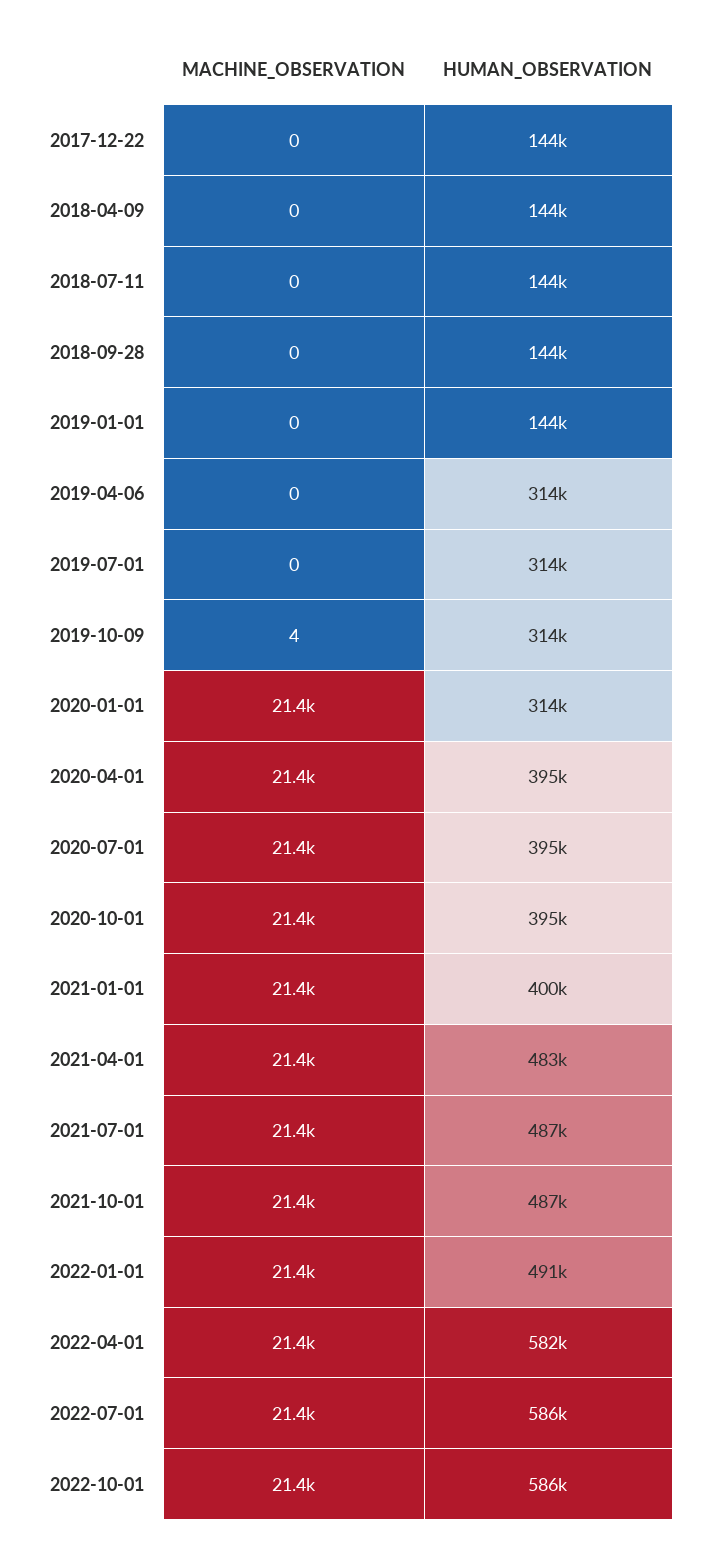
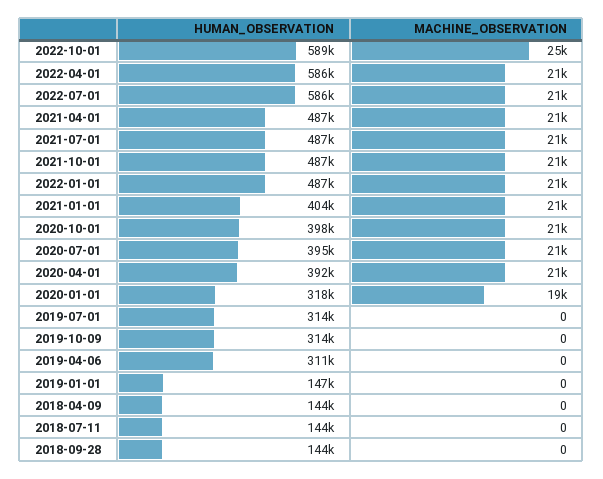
  {
    "MACHINE_OBSERVATION": {
-     "2017-12-22": 0,
      "2018-04-09": 0,
      "2018-07-11": 0,
      "2018-09-28": 0,
      "2019-01-01": 0,
      "2019-04-06": 0,
      "2019-07-01": 0,
-     "2019-10-09": 4,
+     "2019-10-09": 0,
-     "2020-01-01": 21400,
+     "2020-01-01": 19000,
      "2020-04-01": 21400,
      "2020-07-01": 21400,
      "2020-10-01": 21400,
      "2021-01-01": 21400,
      "2021-04-01": 21400,
      "2021-07-01": 21400,
      "2021-10-01": 21400,
      "2022-01-01": 21400,
      "2022-04-01": 21400,
      "2022-07-01": 21400,
-     "2022-10-01": 21400
+     "2022-10-01": 25000
    },
    "HUMAN_OBSERVATION": {
-     "2017-12-22": 144000,
      "2018-04-09": 144000,
      "2018-07-11": 144000,
      "2018-09-28": 144000,
-     "2019-01-01": 144000,
+     "2019-01-01": 147000,
-     "2019-04-06": 314000,
+     "2019-04-06": 311000,
      "2019-07-01": 314000,
      "2019-10-09": 314000,
-     "2020-01-01": 314000,
+     "2020-01-01": 318000,
-     "2020-04-01": 395000,
+     "2020-04-01": 392000,
      "2020-07-01": 395000,
-     "2020-10-01": 395000,
+     "2020-10-01": 398000,
-     "2021-01-01": 400000,
+     "2021-01-01": 404000,
-     "2021-04-01": 483000,
+     "2021-04-01": 487000,
      "2021-07-01": 487000,
      "2021-10-01": 487000,
-     "2022-01-01": 491000,
+     "2022-01-01": 487000,
-     "2022-04-01": 582000,
+     "2022-04-01": 586000,
      "2022-07-01": 586000,
-     "2022-10-01": 586000
+     "2022-10-01": 589000
    }
  }

